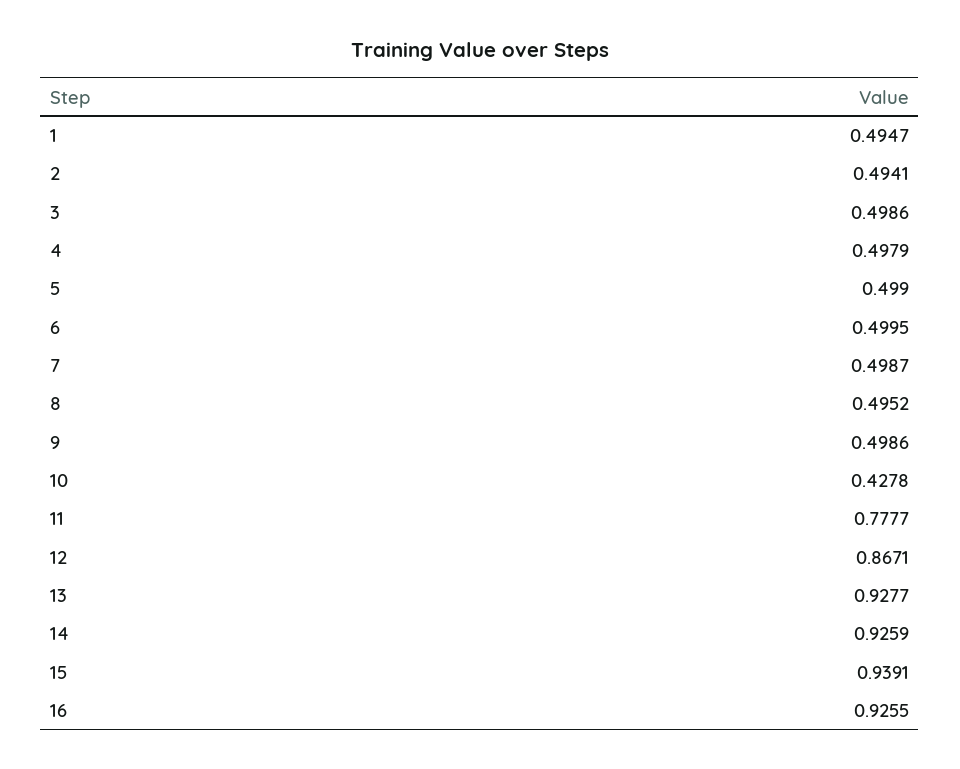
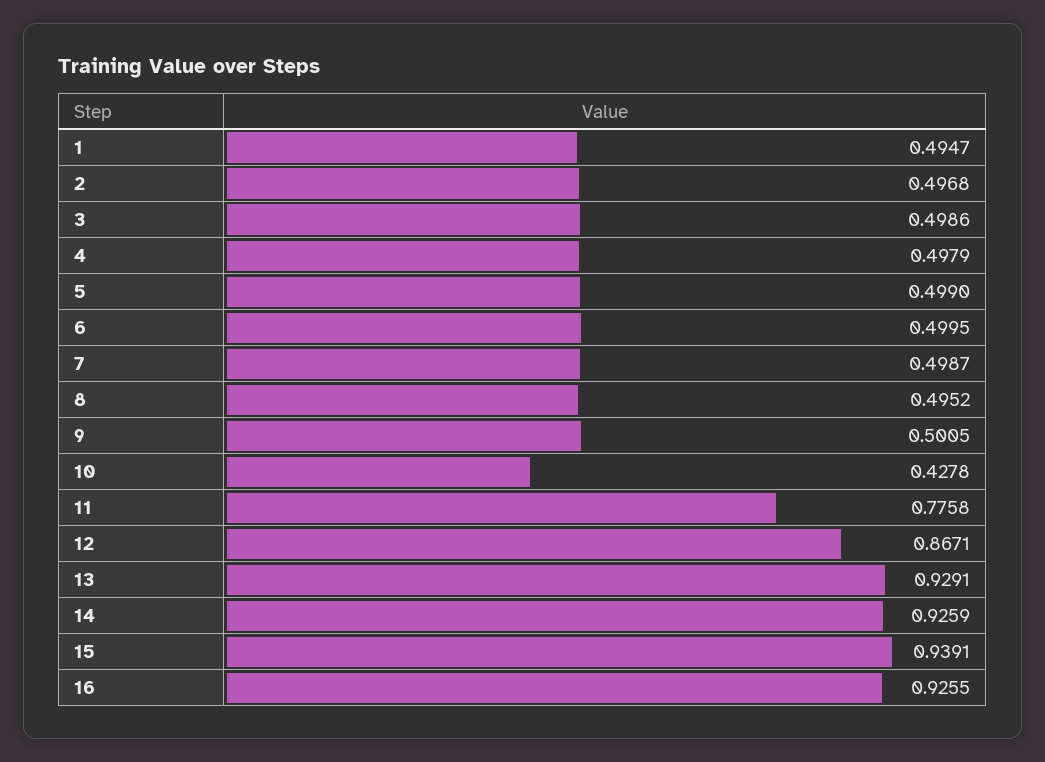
  {
    "1": 0.4947,
-   "2": 0.4941,
+   "2": 0.4968,
    "3": 0.4986,
    "4": 0.4979,
    "5": 0.499,
    "6": 0.4995,
    "7": 0.4987,
    "8": 0.4952,
-   "9": 0.4986,
+   "9": 0.5005,
    "10": 0.4278,
-   "11": 0.7777,
+   "11": 0.7758,
    "12": 0.8671,
-   "13": 0.9277,
+   "13": 0.9291,
    "14": 0.9259,
    "15": 0.9391,
    "16": 0.9255
  }

